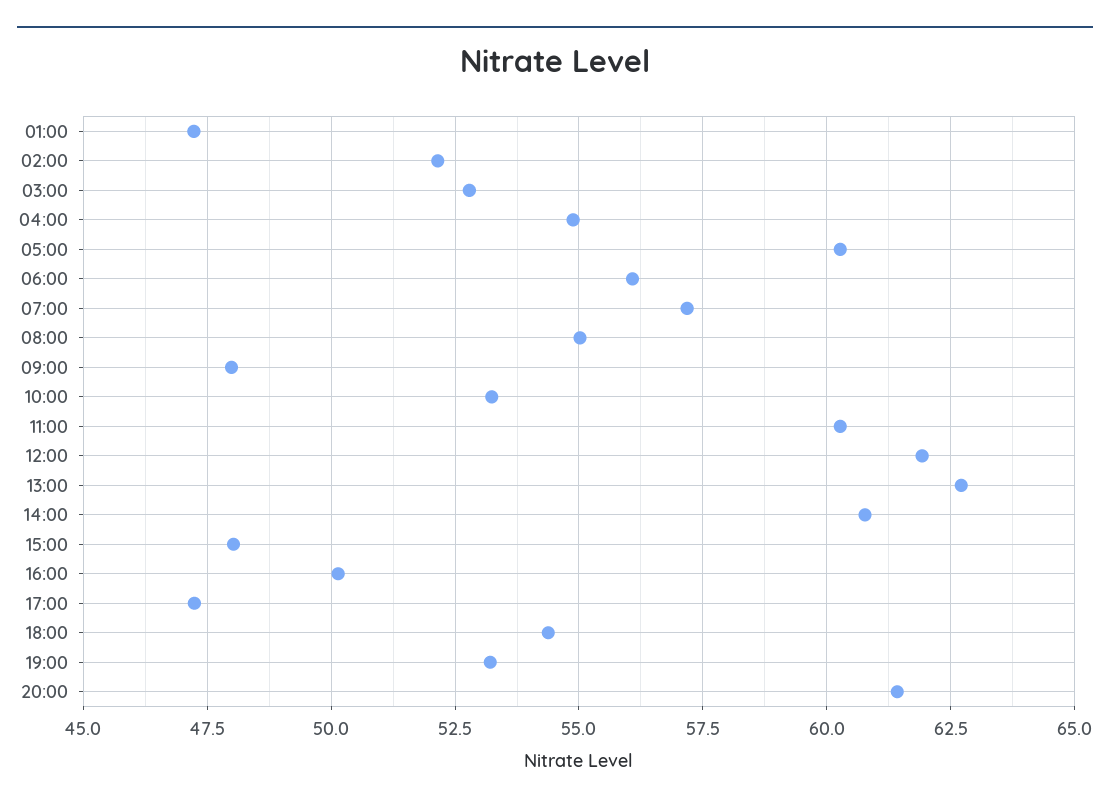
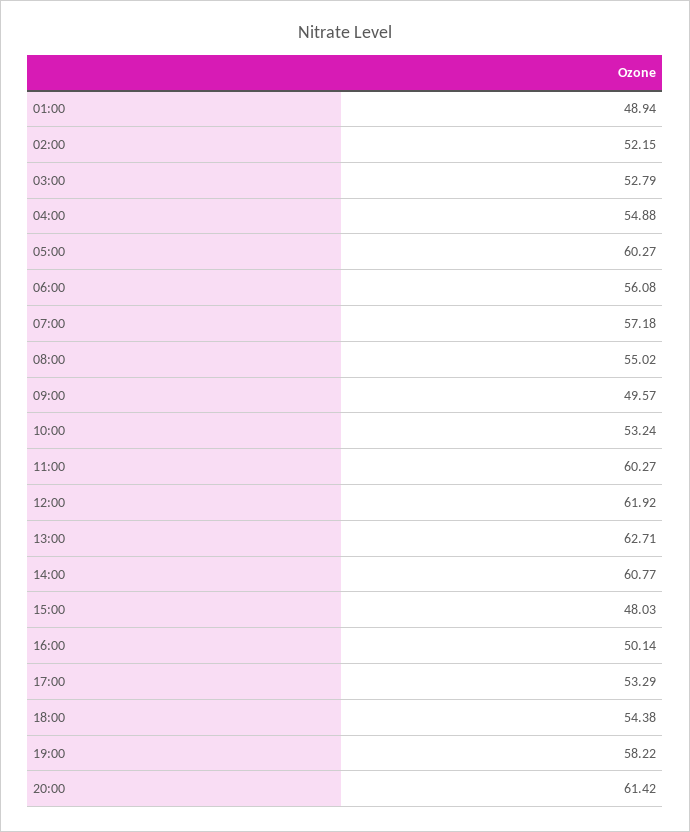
  {
-   "01:00": 47.25,
+   "01:00": 48.94,
    "02:00": 52.15,
    "03:00": 52.79,
    "04:00": 54.88,
    "05:00": 60.27,
    "06:00": 56.08,
    "07:00": 57.18,
    "08:00": 55.02,
-   "09:00": 48,
+   "09:00": 49.57,
    "10:00": 53.24,
    "11:00": 60.27,
    "12:00": 61.92,
    "13:00": 62.71,
    "14:00": 60.77,
    "15:00": 48.03,
    "16:00": 50.14,
-   "17:00": 47.25,
+   "17:00": 53.29,
    "18:00": 54.38,
-   "19:00": 53.25,
+   "19:00": 58.22,
    "20:00": 61.42
  }

